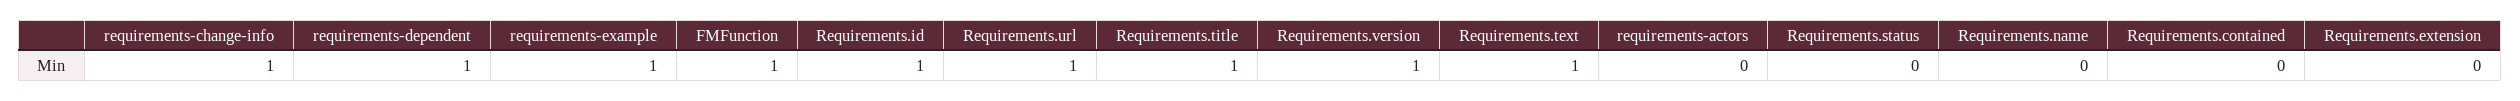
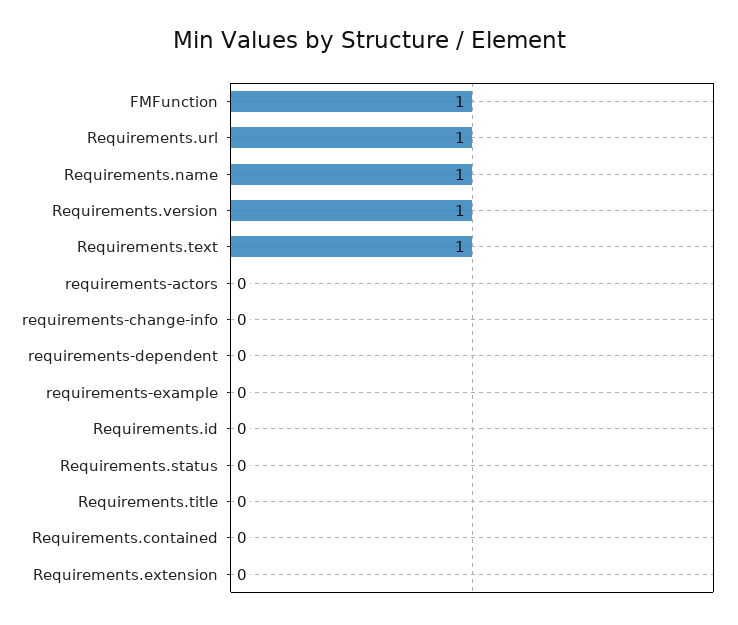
  {
-   "requirements-change-info": 1,
+   "requirements-change-info": 0,
-   "requirements-dependent": 1,
+   "requirements-dependent": 0,
-   "requirements-example": 1,
+   "requirements-example": 0,
    "FMFunction": 1,
-   "Requirements.id": 1,
+   "Requirements.id": 0,
    "Requirements.url": 1,
-   "Requirements.title": 1,
+   "Requirements.title": 0,
    "Requirements.version": 1,
    "Requirements.text": 1,
    "requirements-actors": 0,
    "Requirements.status": 0,
-   "Requirements.name": 0,
+   "Requirements.name": 1,
    "Requirements.contained": 0,
    "Requirements.extension": 0
  }

